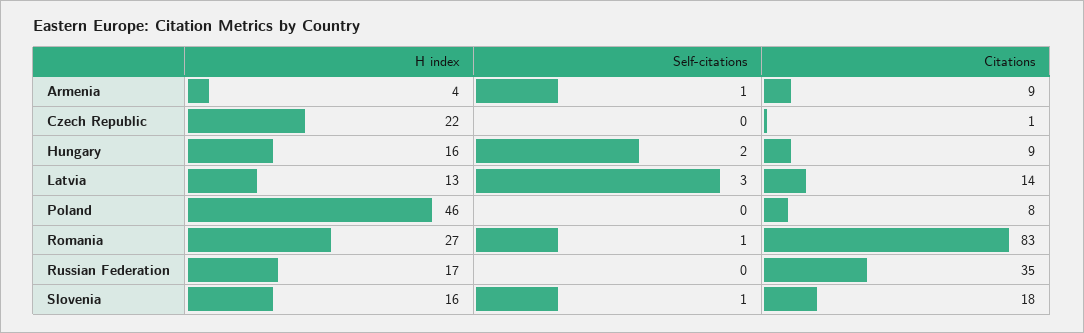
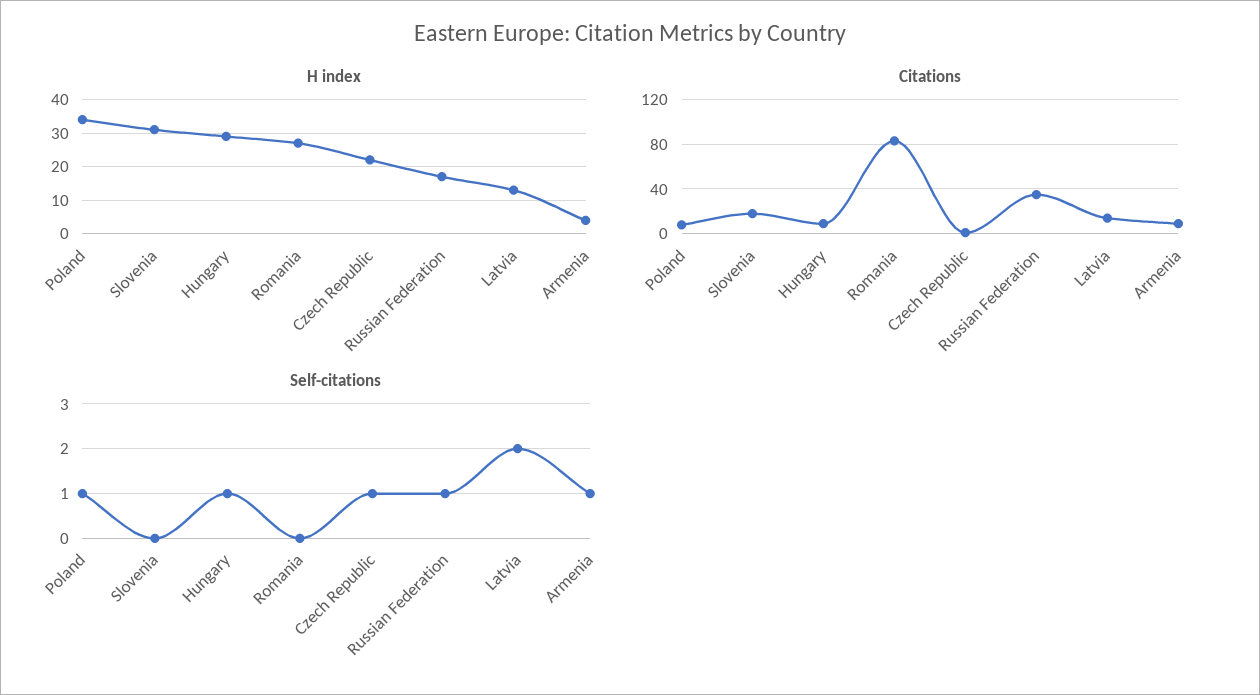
  {
    "H index": {
      "Armenia": 4,
      "Czech Republic": 22,
-     "Hungary": 16,
+     "Hungary": 30,
      "Latvia": 13,
-     "Poland": 46,
+     "Poland": 35,
      "Romania": 27,
      "Russian Federation": 17,
-     "Slovenia": 16
+     "Slovenia": 30
    },
    "Self-citations": {
      "Armenia": 1,
-     "Czech Republic": 0,
+     "Czech Republic": 1,
-     "Hungary": 2,
+     "Hungary": 1,
-     "Latvia": 3,
+     "Latvia": 2,
-     "Poland": 0,
+     "Poland": 1,
-     "Romania": 1,
+     "Romania": 0,
-     "Russian Federation": 0,
+     "Russian Federation": 1,
-     "Slovenia": 1
+     "Slovenia": 0
    },
    "Citations": {
      "Armenia": 9,
      "Czech Republic": 1,
      "Hungary": 9,
      "Latvia": 14,
      "Poland": 8,
      "Romania": 83,
      "Russian Federation": 35,
      "Slovenia": 18
    }
  }

